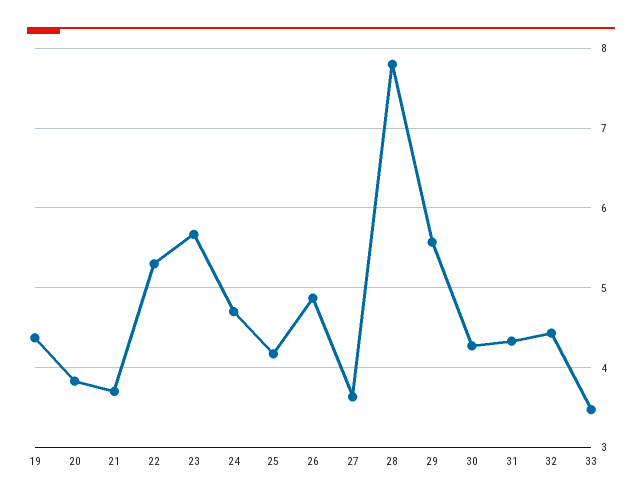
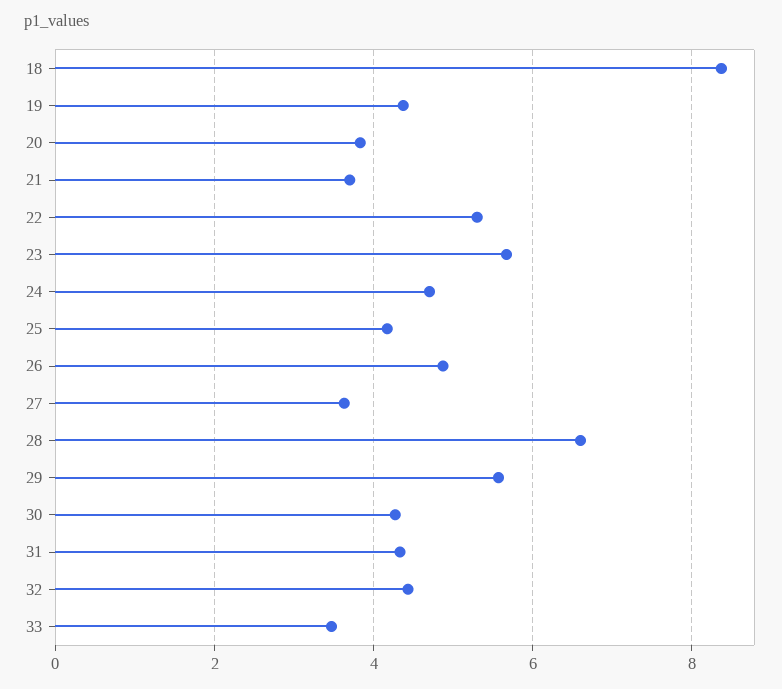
  {
    "19": 4.4,
    "20": 3.8,
    "21": 3.7,
    "22": 5.3,
    "23": 5.7,
    "24": 4.7,
    "25": 4.2,
    "26": 4.9,
    "27": 3.6,
-   "28": 7.8,
+   "28": 6.6,
    "29": 5.6,
    "30": 4.3,
    "31": 4.3,
    "32": 4.4,
-   "33": 3.5
+   "33": 3.5,
+   "18": 8.4
  }

